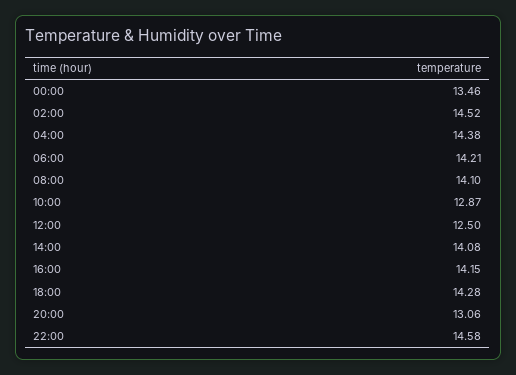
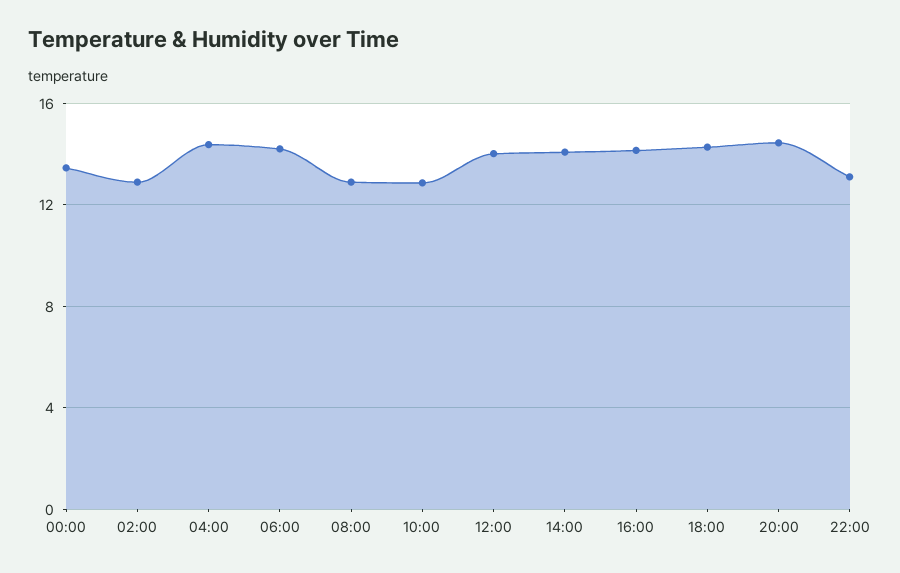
  {
    "00:00": 13.46,
-   "02:00": 14.52,
+   "02:00": 13,
    "04:00": 14.38,
    "06:00": 14.21,
-   "08:00": 14.1,
+   "08:00": 13,
    "10:00": 12.87,
-   "12:00": 12.5,
+   "12:00": 14,
    "14:00": 14.08,
    "16:00": 14.15,
    "18:00": 14.28,
-   "20:00": 13.06,
+   "20:00": 14.5,
-   "22:00": 14.58
+   "22:00": 13
  }

